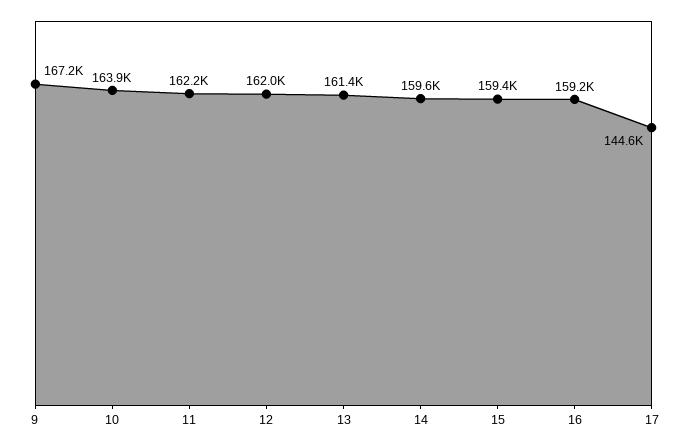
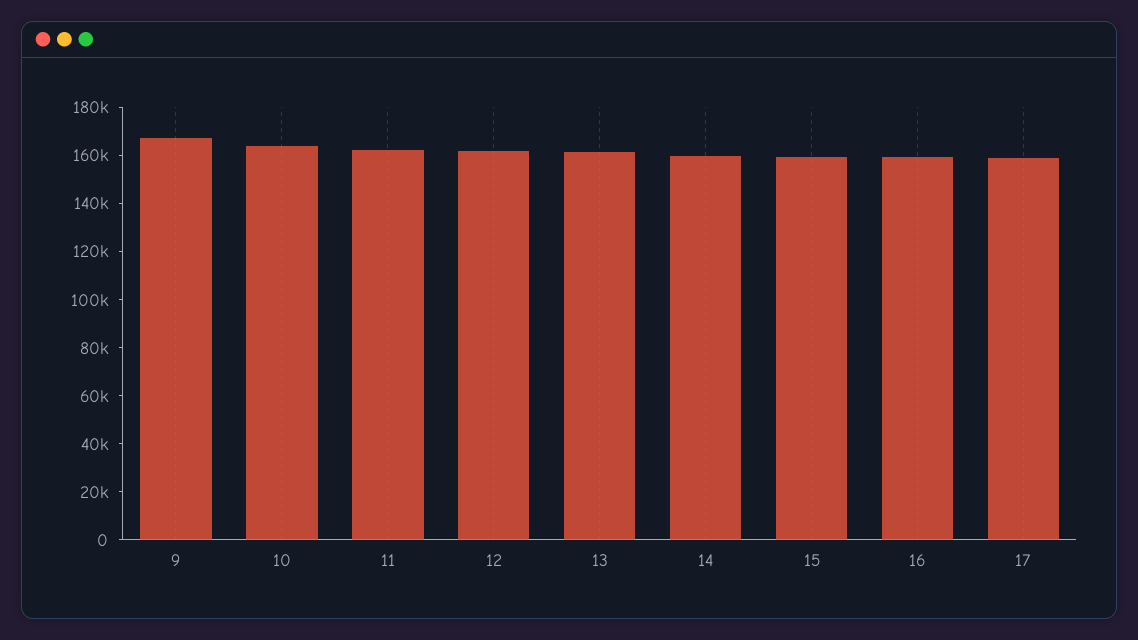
  {
    "9": 167200,
    "10": 163900,
    "11": 162200,
    "12": 162000,
    "13": 161400,
    "14": 159600,
    "15": 159400,
    "16": 159200,
-   "17": 144600
+   "17": 160000
  }

